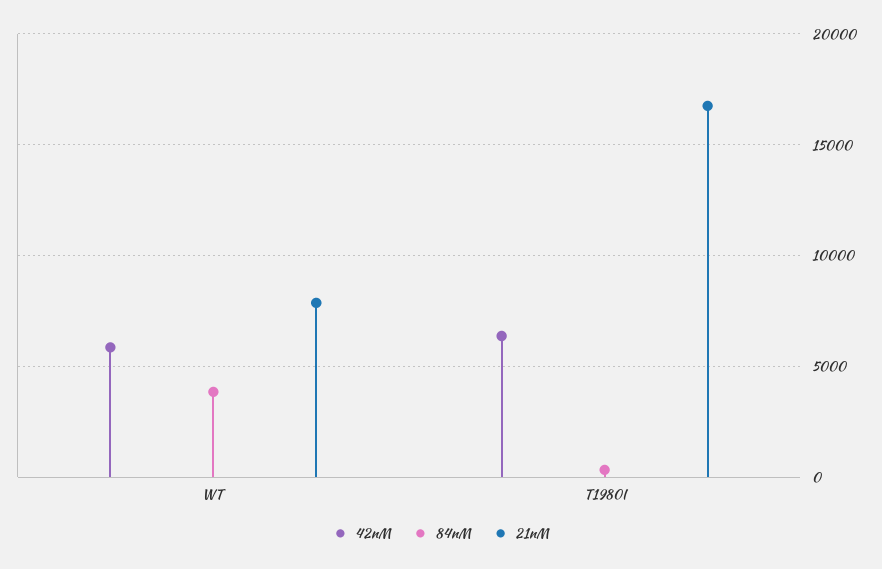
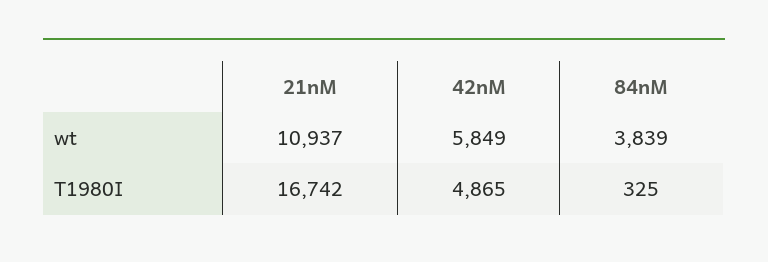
  {
    "42nM": {
      "WT": 5849,
-     "T1980I": 6500
+     "T1980I": 4865
    },
    "84nM": {
      "WT": 3839,
      "T1980I": 325
    },
    "21nM": {
-     "WT": 8000,
+     "WT": 10937,
      "T1980I": 16742
    }
  }

